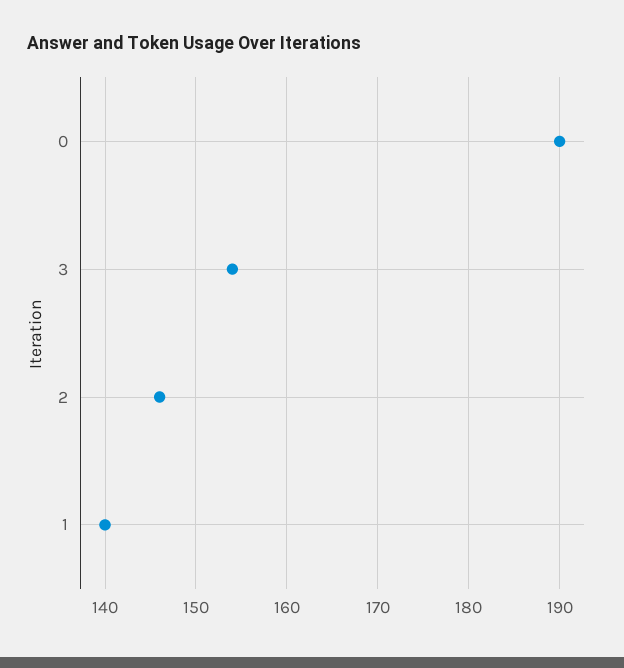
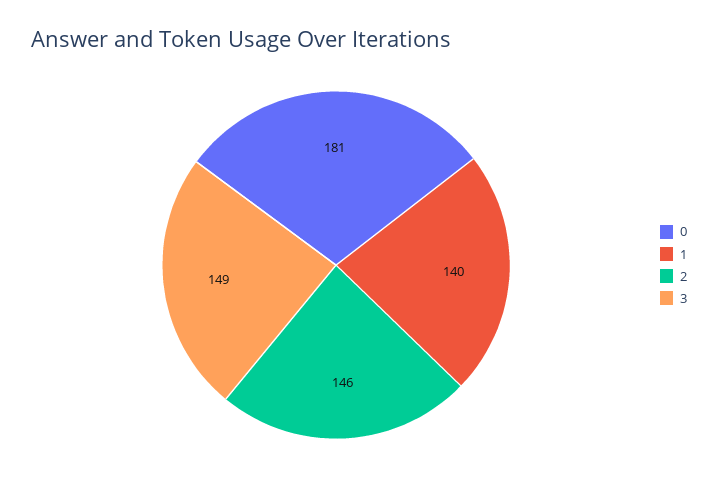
  {
-   "0": 190,
+   "0": 181,
-   "3": 154,
+   "3": 149,
    "2": 146,
    "1": 140
  }

